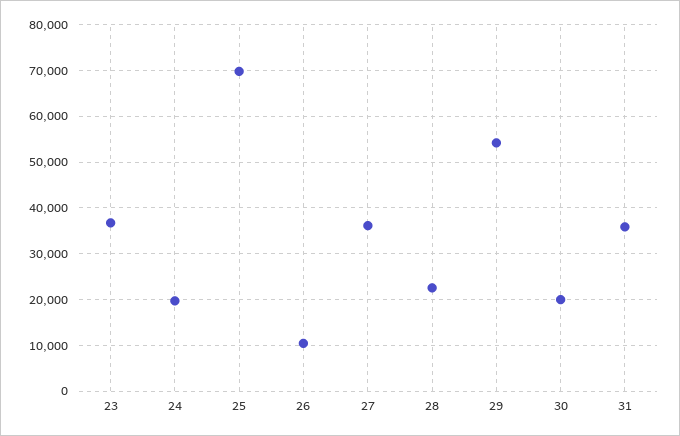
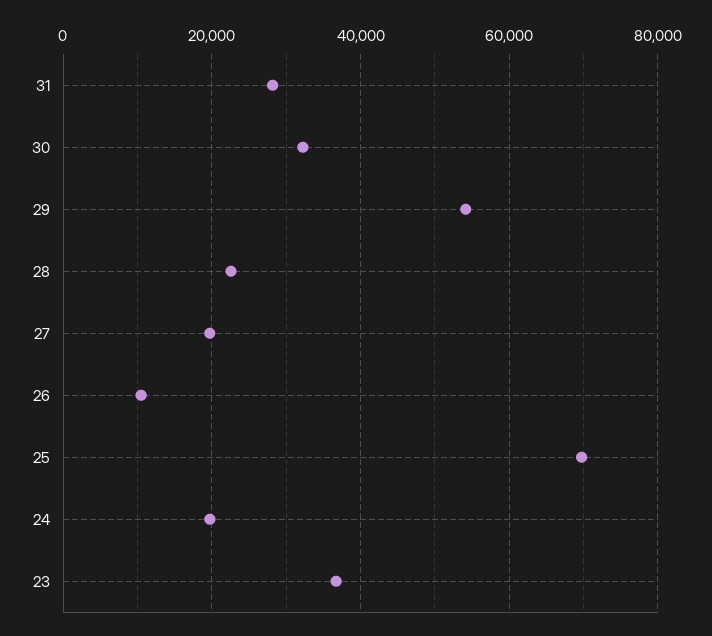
  {
    "23": 36000,
    "24": 20000,
    "25": 70000,
    "26": 10000,
-   "27": 36000,
+   "27": 20000,
    "28": 22000,
    "29": 54000,
-   "30": 20000,
+   "30": 32000,
-   "31": 36000
+   "31": 28000
  }

